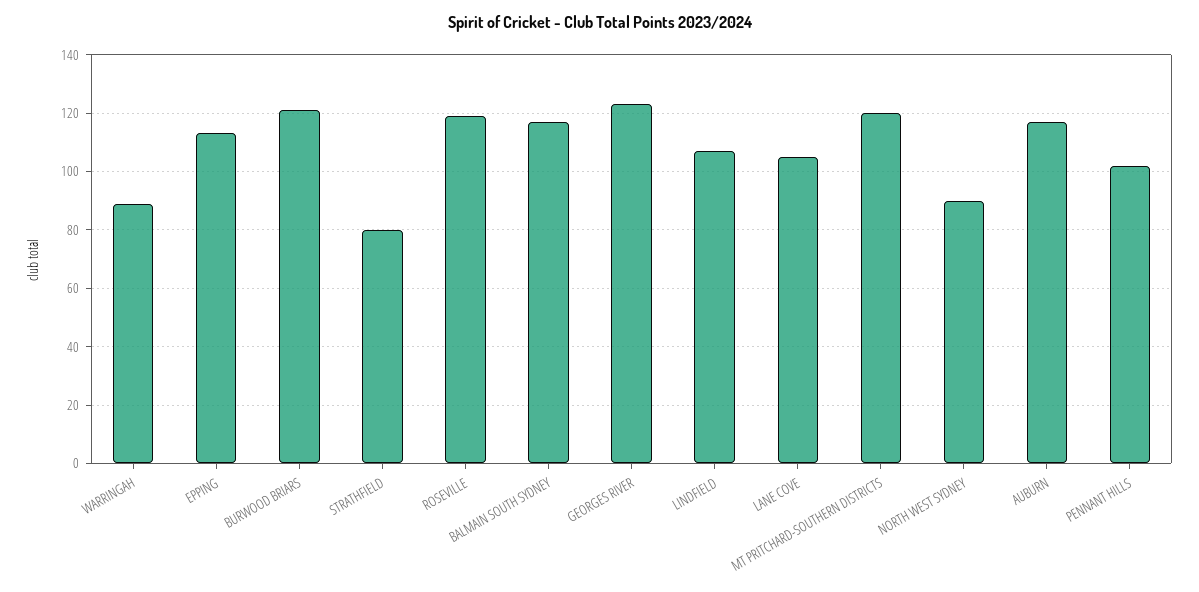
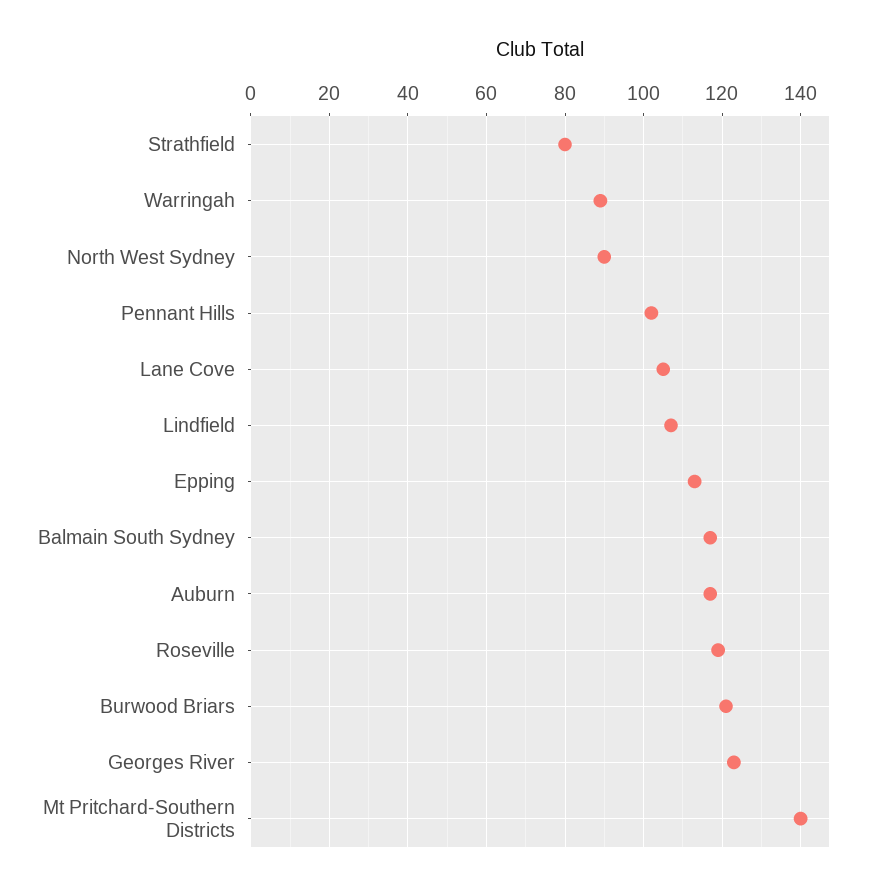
  {
    "WARRINGAH": 90,
    "EPPING": 115,
    "BURWOOD BRIARS": 120,
    "STRATHFIELD": 80,
    "ROSEVILLE": 120,
    "BALMAIN SOUTH SYDNEY": 115,
    "GEORGES RIVER": 125,
    "LINDFIELD": 105,
    "LANE COVE": 105,
-   "MT PRITCHARD-SOUTHERN DISTRICTS": 120,
+   "MT PRITCHARD-SOUTHERN DISTRICTS": 140,
    "NORTH WEST SYDNEY": 90,
    "AUBURN": 115,
    "PENNANT HILLS": 100
  }

